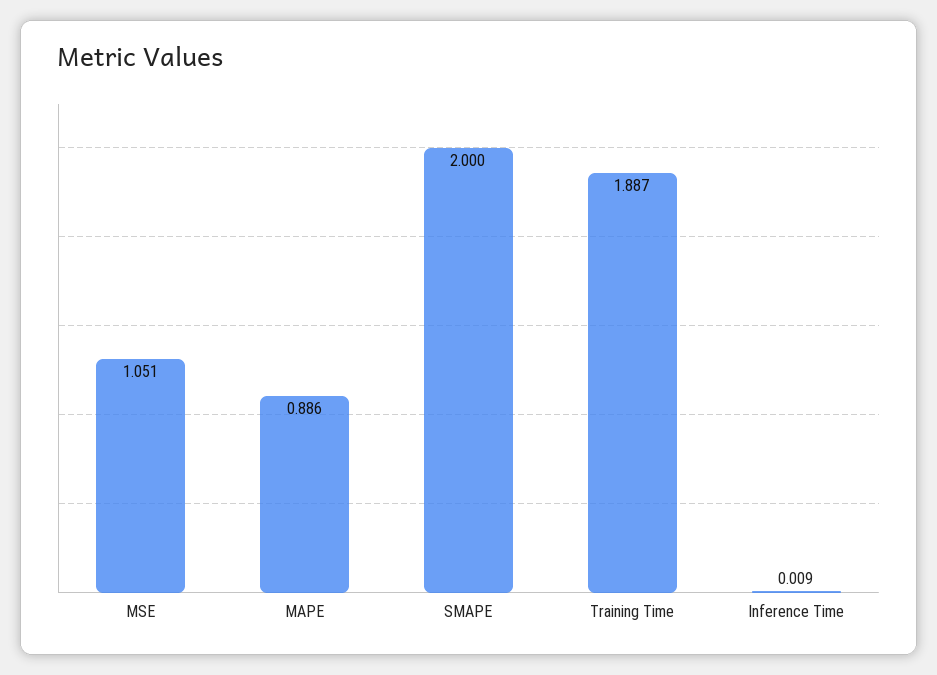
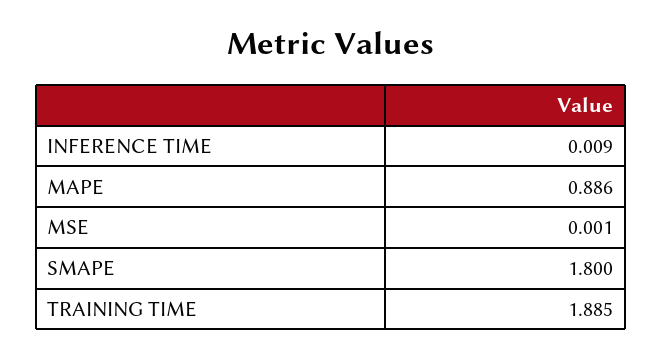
  {
-   "MSE": 1.051,
+   "MSE": 0.001,
    "MAPE": 0.886,
-   "SMAPE": 2,
+   "SMAPE": 1.8,
-   "Training Time": 1.887,
+   "Training Time": 1.885,
    "Inference Time": 0.009
  }

